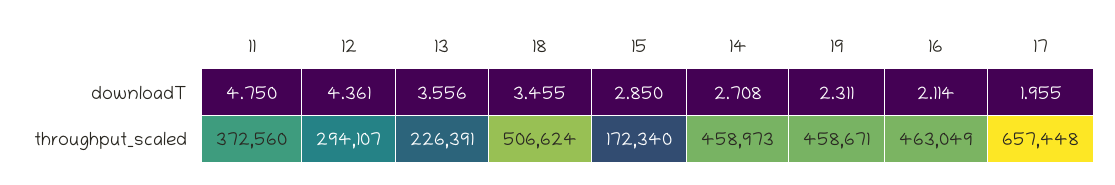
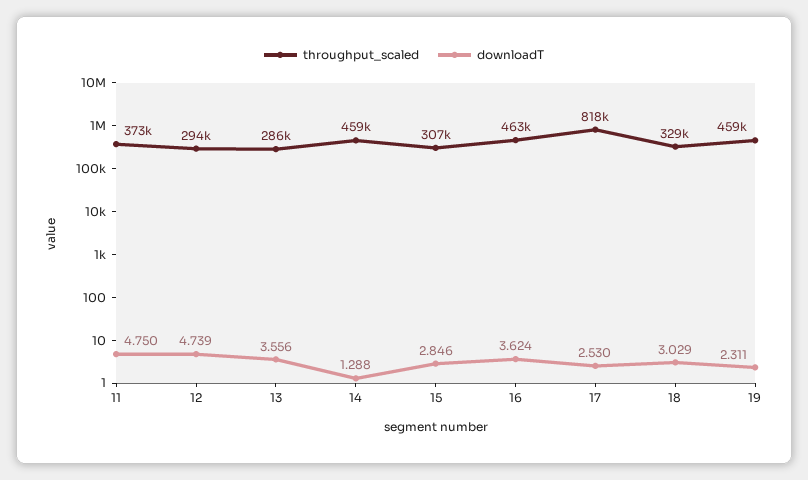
  {
    "downloadT": {
      "11": 4.75,
-     "12": 4.361,
+     "12": 4.739,
      "13": 3.556,
-     "18": 3.455,
+     "18": 3.029,
-     "15": 2.85,
+     "15": 2.846,
-     "14": 2.708,
+     "14": 1.288,
      "19": 2.311,
-     "16": 2.114,
+     "16": 3.624,
-     "17": 1.955
+     "17": 2.53
    },
    "throughput_scaled": {
      "11": 372560,
      "12": 294107,
-     "13": 226391,
+     "13": 286000,
-     "18": 506624,
+     "18": 329000,
-     "15": 172340,
+     "15": 307000,
      "14": 458973,
      "19": 458671,
      "16": 463049,
-     "17": 657448
+     "17": 818000
    }
  }

